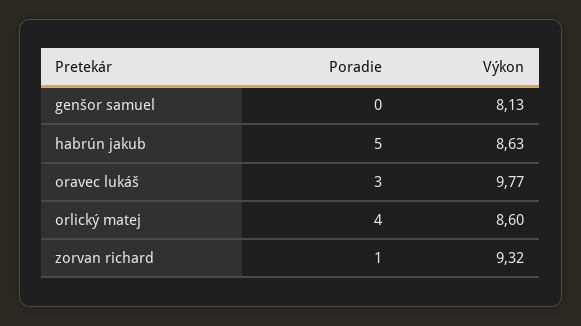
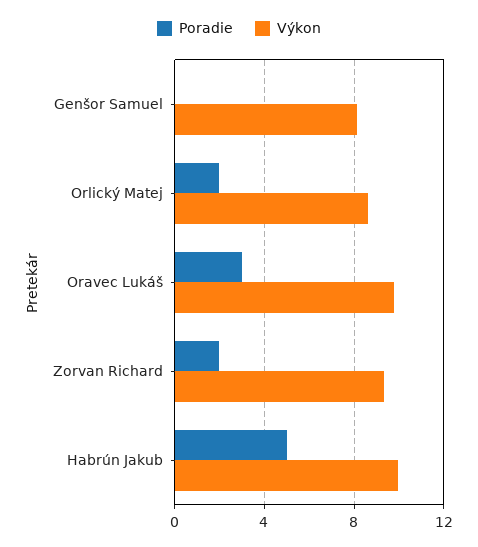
  {
    "Poradie": {
      "genšor samuel": 0,
      "habrún jakub": 5,
      "oravec lukáš": 3,
-     "orlický matej": 4,
+     "orlický matej": 2,
-     "zorvan richard": 1
+     "zorvan richard": 2
    },
    "Výkon": {
      "genšor samuel": 8.13,
-     "habrún jakub": 8.63,
+     "habrún jakub": 10,
      "oravec lukáš": 9.77,
      "orlický matej": 8.6,
      "zorvan richard": 9.32
    }
  }

